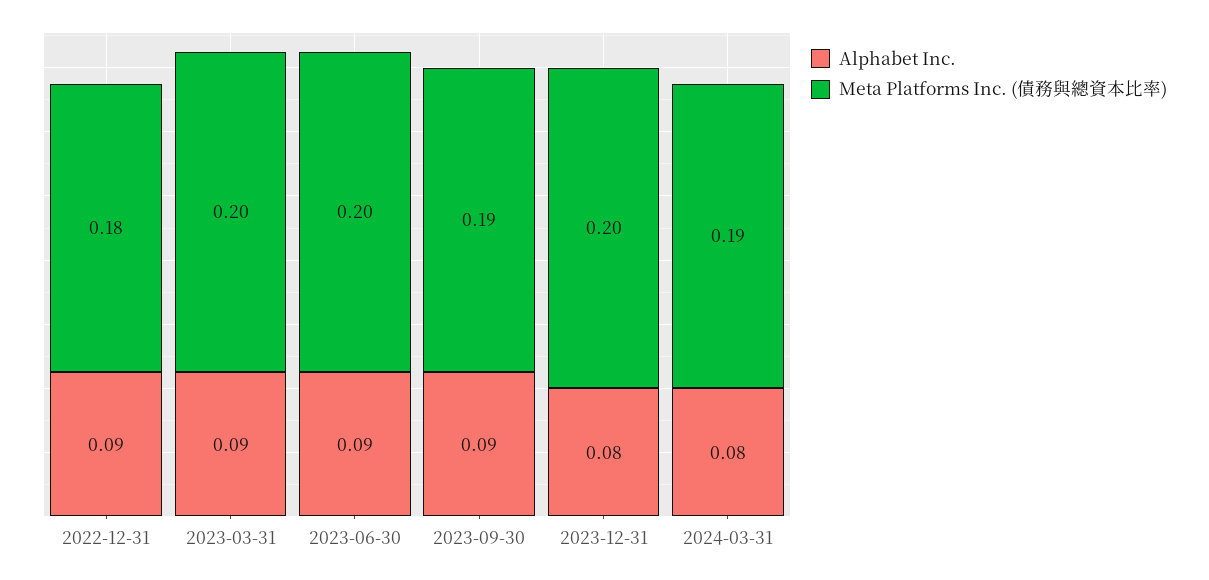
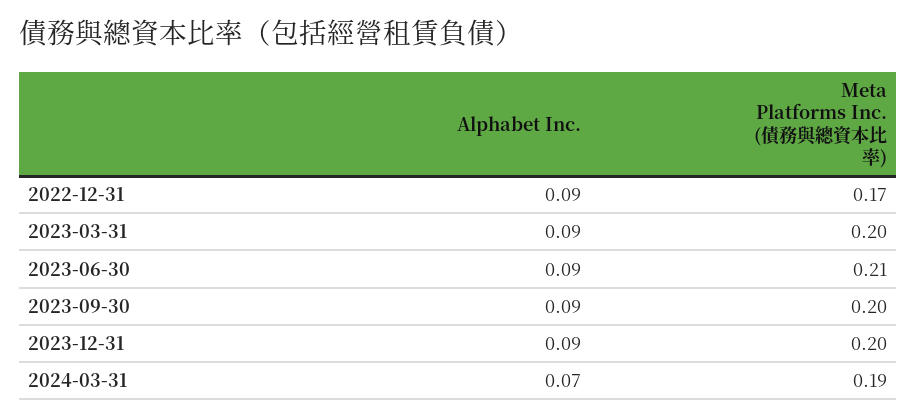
  {
    "Alphabet Inc.": {
      "2022-12-31": 0.09,
      "2023-03-31": 0.09,
      "2023-06-30": 0.09,
      "2023-09-30": 0.09,
-     "2023-12-31": 0.08,
+     "2023-12-31": 0.09,
-     "2024-03-31": 0.08
+     "2024-03-31": 0.07
    },
    "Meta Platforms Inc. (債務與總資本比率)": {
-     "2022-12-31": 0.18,
+     "2022-12-31": 0.17,
      "2023-03-31": 0.2,
-     "2023-06-30": 0.2,
+     "2023-06-30": 0.21,
-     "2023-09-30": 0.19,
+     "2023-09-30": 0.2,
      "2023-12-31": 0.2,
      "2024-03-31": 0.19
    }
  }

